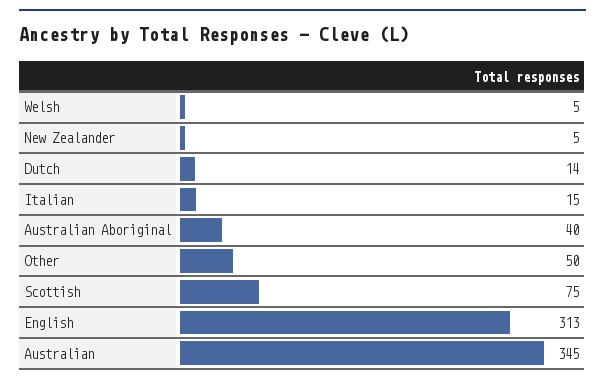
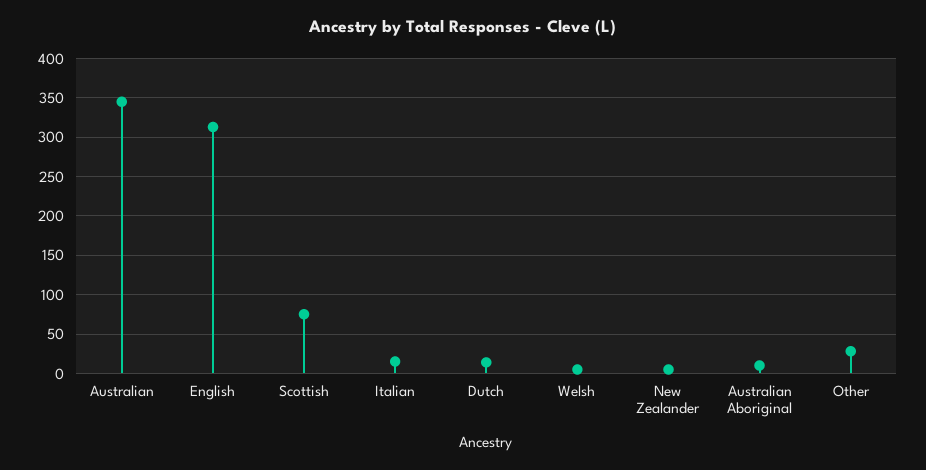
  {
    "Welsh": 5,
    "New Zealander": 5,
    "Dutch": 14,
    "Italian": 15,
-   "Australian Aboriginal": 40,
+   "Australian Aboriginal": 10,
-   "Other": 50,
+   "Other": 30,
    "Scottish": 75,
    "English": 313,
    "Australian": 345
  }

